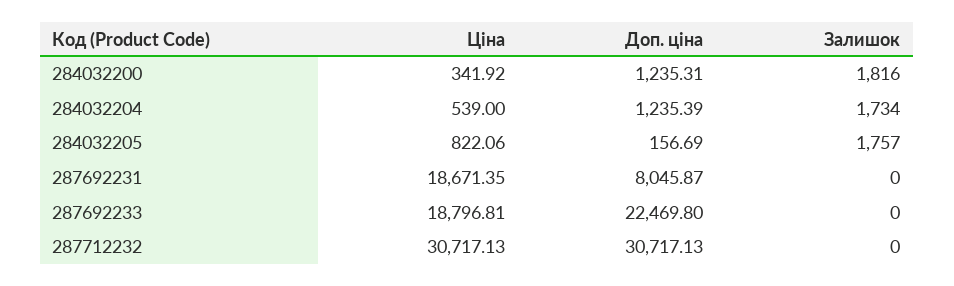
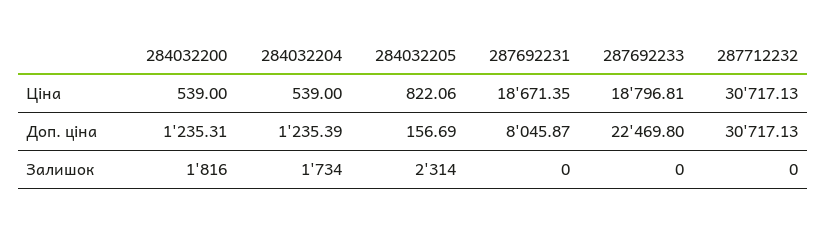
  {
    "Ціна": {
-     "284032200": 341.92,
+     "284032200": 539,
      "284032204": 539,
      "284032205": 822.06,
      "287692231": 18671.35,
      "287692233": 18796.81,
      "287712232": 30717.13
    },
    "Доп. ціна": {
      "284032200": 1235.31,
      "284032204": 1235.39,
      "284032205": 156.69,
      "287692231": 8045.87,
      "287692233": 22469.8,
      "287712232": 30717.13
    },
    "Залишок": {
      "284032200": 1816,
      "284032204": 1734,
-     "284032205": 1757,
+     "284032205": 2314,
      "287692231": 0,
      "287692233": 0,
      "287712232": 0
    }
  }

